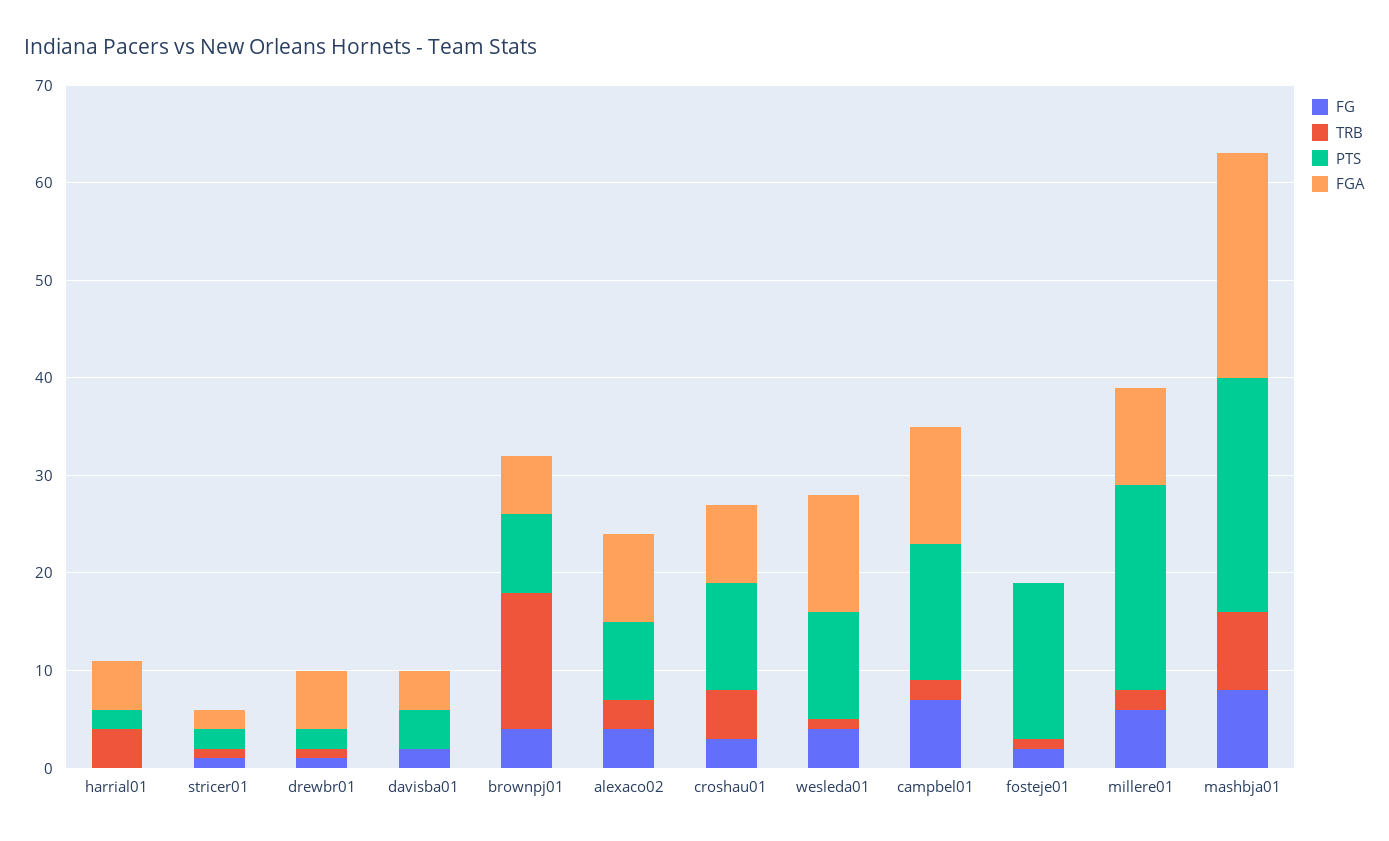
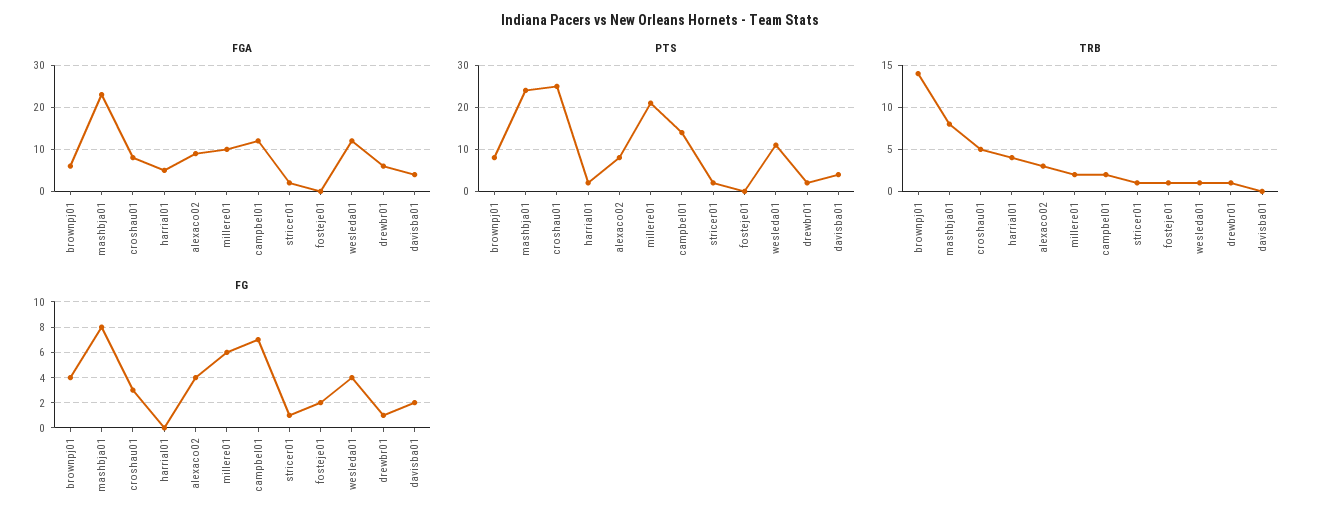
  {
    "FG": {
      "harrial01": 0,
      "stricer01": 1,
      "drewbr01": 1,
      "davisba01": 2,
      "brownpj01": 4,
      "alexaco02": 4,
      "croshau01": 3,
      "wesleda01": 4,
      "campbel01": 7,
      "fosteje01": 2,
      "millere01": 6,
      "mashbja01": 8
    },
    "TRB": {
      "harrial01": 4,
      "stricer01": 1,
      "drewbr01": 1,
      "davisba01": 0,
      "brownpj01": 14,
      "alexaco02": 3,
      "croshau01": 5,
      "wesleda01": 1,
      "campbel01": 2,
      "fosteje01": 1,
      "millere01": 2,
      "mashbja01": 8
    },
    "PTS": {
      "harrial01": 2,
      "stricer01": 2,
      "drewbr01": 2,
      "davisba01": 4,
      "brownpj01": 8,
      "alexaco02": 8,
-     "croshau01": 11,
+     "croshau01": 25,
      "wesleda01": 11,
      "campbel01": 14,
-     "fosteje01": 16,
+     "fosteje01": 0,
      "millere01": 21,
      "mashbja01": 24
    },
    "FGA": {
      "harrial01": 5,
      "stricer01": 2,
      "drewbr01": 6,
      "davisba01": 4,
      "brownpj01": 6,
      "alexaco02": 9,
      "croshau01": 8,
      "wesleda01": 12,
      "campbel01": 12,
      "fosteje01": 0,
      "millere01": 10,
      "mashbja01": 23
    }
  }

